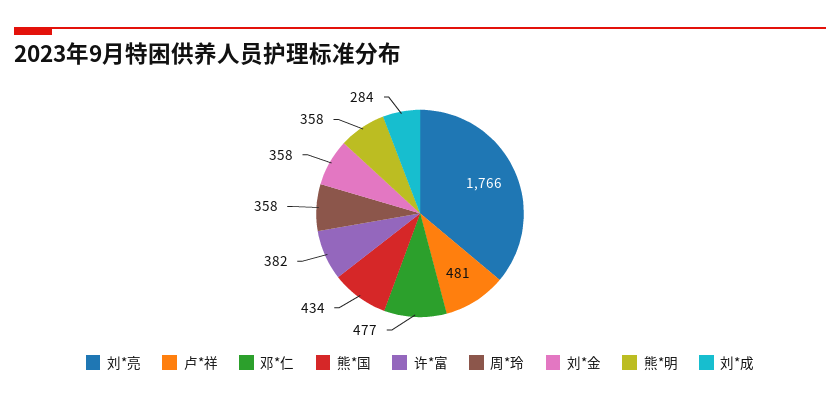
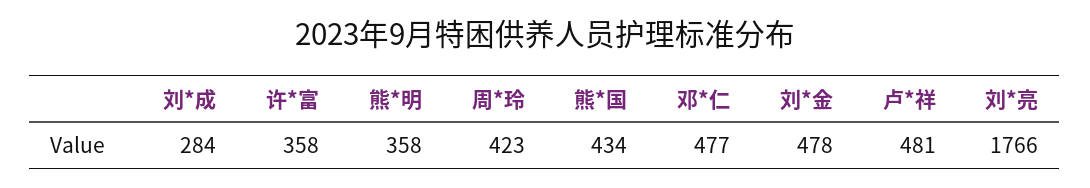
  {
    "刘*亮": 1766,
    "卢*祥": 481,
    "邓*仁": 477,
    "熊*国": 434,
-   "许*富": 382,
+   "许*富": 358,
-   "周*玲": 358,
+   "周*玲": 423,
-   "刘*金": 358,
+   "刘*金": 478,
    "熊*明": 358,
    "刘*成": 284
  }

